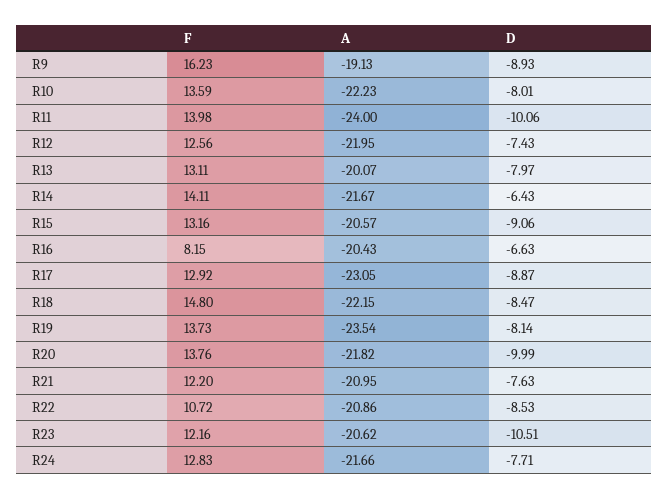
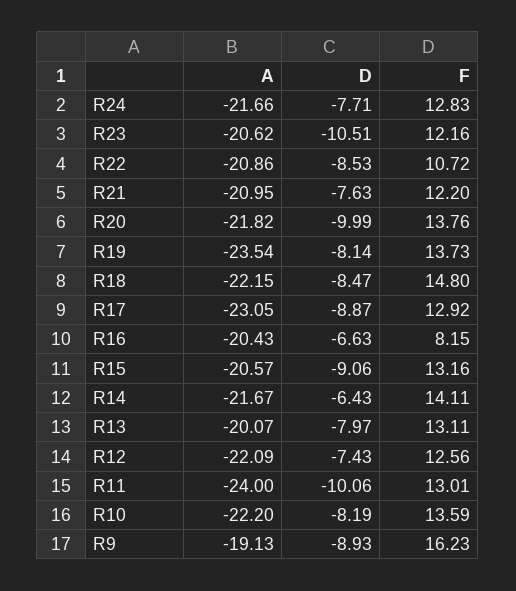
  {
    "F": {
      "R9": 16.23,
      "R10": 13.59,
-     "R11": 13.98,
+     "R11": 13.01,
      "R12": 12.56,
      "R13": 13.11,
      "R14": 14.11,
      "R15": 13.16,
      "R16": 8.15,
      "R17": 12.92,
      "R18": 14.8,
      "R19": 13.73,
      "R20": 13.76,
      "R21": 12.2,
      "R22": 10.72,
      "R23": 12.16,
      "R24": 12.83
    },
    "A": {
      "R9": -19.13,
-     "R10": -22.23,
+     "R10": -22.2,
      "R11": -24,
-     "R12": -21.95,
+     "R12": -22.09,
      "R13": -20.07,
      "R14": -21.67,
      "R15": -20.57,
      "R16": -20.43,
      "R17": -23.05,
      "R18": -22.15,
      "R19": -23.54,
      "R20": -21.82,
      "R21": -20.95,
      "R22": -20.86,
      "R23": -20.62,
      "R24": -21.66
    },
    "D": {
      "R9": -8.93,
-     "R10": -8.01,
+     "R10": -8.19,
      "R11": -10.06,
      "R12": -7.43,
      "R13": -7.97,
      "R14": -6.43,
      "R15": -9.06,
      "R16": -6.63,
      "R17": -8.87,
      "R18": -8.47,
      "R19": -8.14,
      "R20": -9.99,
      "R21": -7.63,
      "R22": -8.53,
      "R23": -10.51,
      "R24": -7.71
    }
  }

